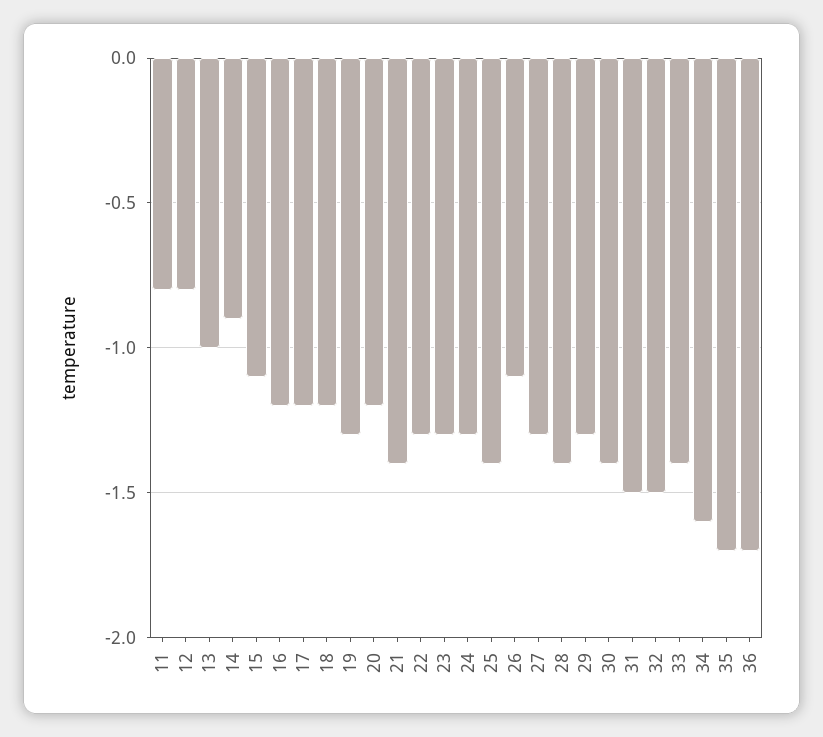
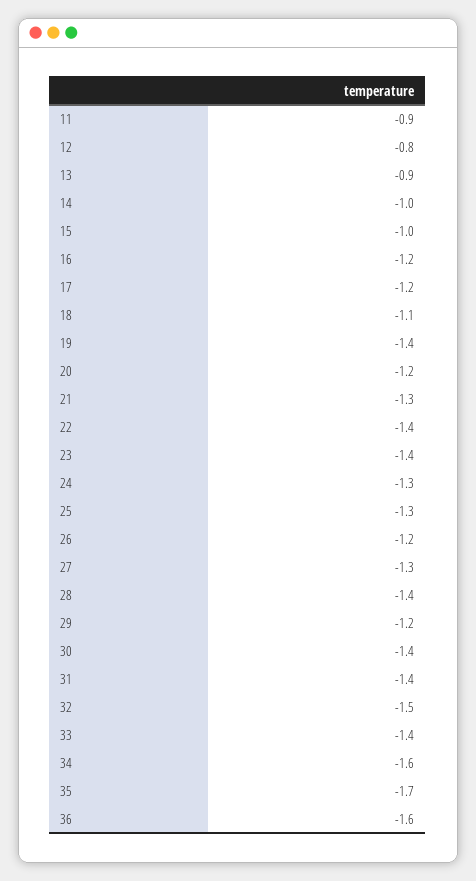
  {
-   "11": -0.8,
+   "11": -0.9,
    "12": -0.8,
-   "13": -1,
+   "13": -0.9,
-   "14": -0.9,
+   "14": -1,
-   "15": -1.1,
+   "15": -1,
    "16": -1.2,
    "17": -1.2,
-   "18": -1.2,
+   "18": -1.1,
-   "19": -1.3,
+   "19": -1.4,
    "20": -1.2,
-   "21": -1.4,
+   "21": -1.3,
-   "22": -1.3,
+   "22": -1.4,
-   "23": -1.3,
+   "23": -1.4,
    "24": -1.3,
-   "25": -1.4,
+   "25": -1.3,
-   "26": -1.1,
+   "26": -1.2,
    "27": -1.3,
    "28": -1.4,
-   "29": -1.3,
+   "29": -1.2,
    "30": -1.4,
-   "31": -1.5,
+   "31": -1.4,
    "32": -1.5,
    "33": -1.4,
    "34": -1.6,
    "35": -1.7,
-   "36": -1.7
+   "36": -1.6
  }

